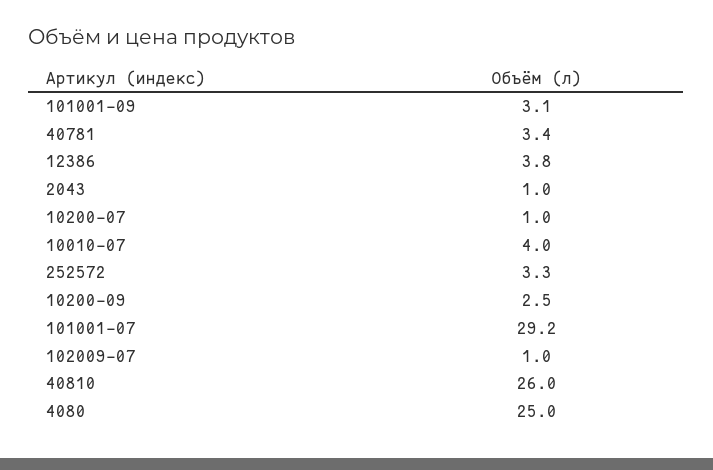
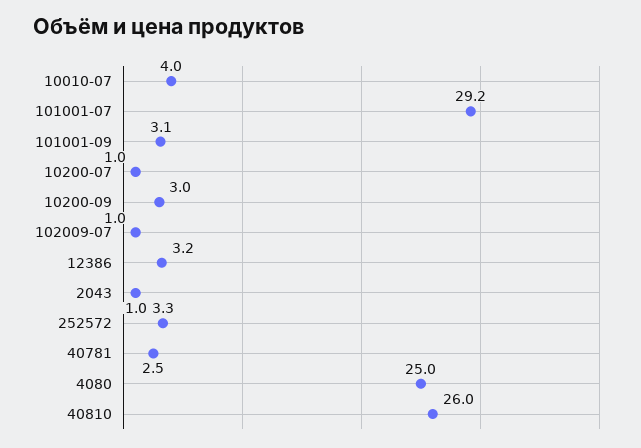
  {
    "101001-09": 3.1,
-   "40781": 3.4,
+   "40781": 2.5,
-   "12386": 3.8,
+   "12386": 3.2,
    "2043": 1,
    "10200-07": 1,
    "10010-07": 4,
    "252572": 3.3,
-   "10200-09": 2.5,
+   "10200-09": 3,
    "101001-07": 29.2,
    "102009-07": 1,
    "40810": 26,
    "4080": 25
  }

